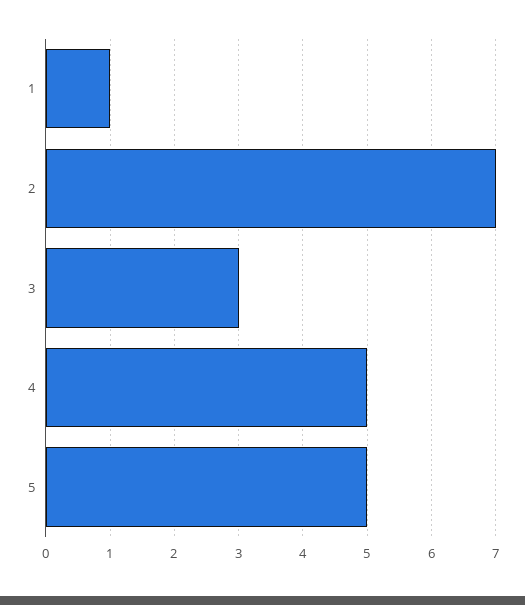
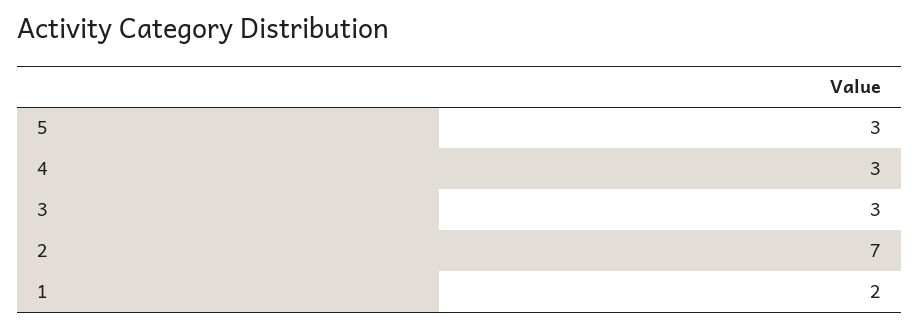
  {
-   "1": 1,
+   "1": 2,
    "2": 7,
    "3": 3,
-   "4": 5,
+   "4": 3,
-   "5": 5
+   "5": 3
  }

